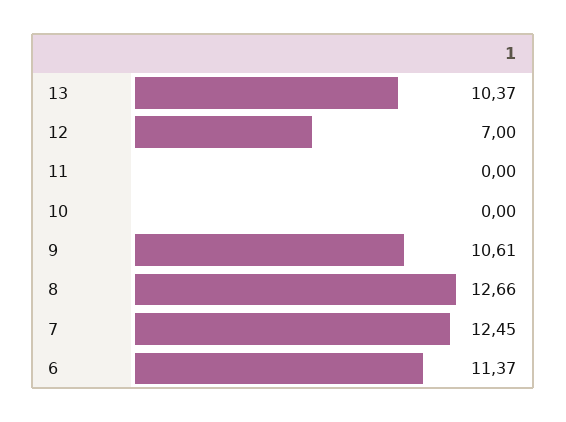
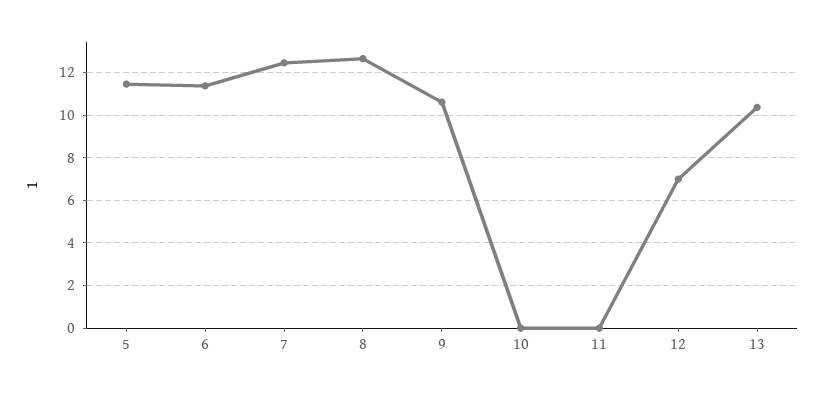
  {
    "13": 10.37,
    "12": 7,
    "11": 0,
    "10": 0,
    "9": 10.61,
    "8": 12.66,
    "7": 12.45,
-   "6": 11.37
+   "6": 11.37,
+   "5": 11.5
  }

